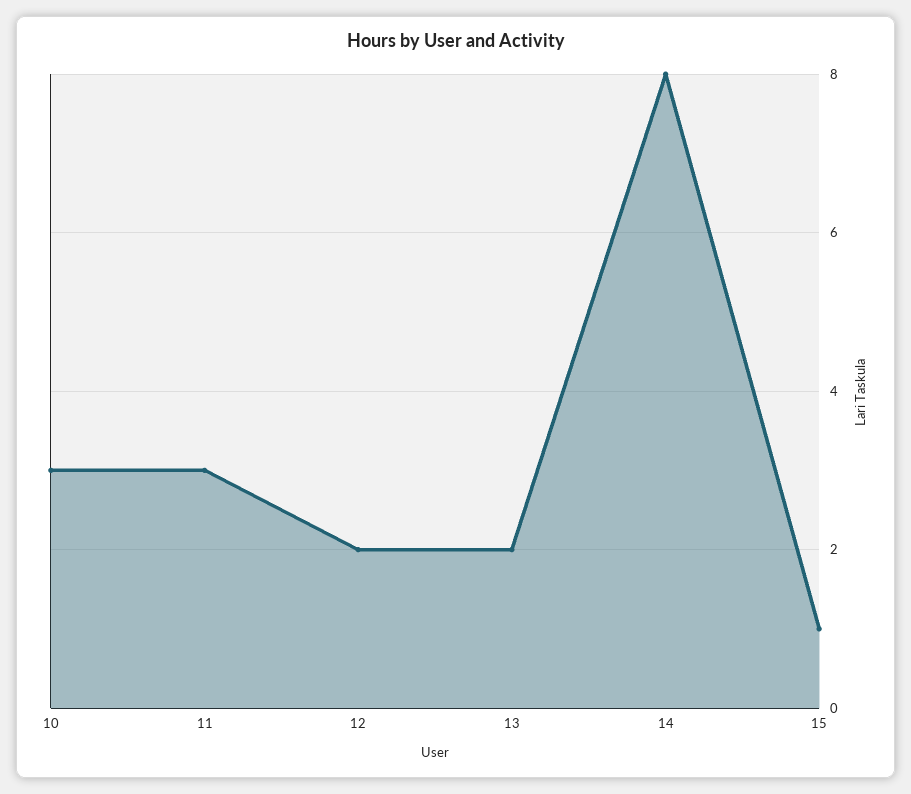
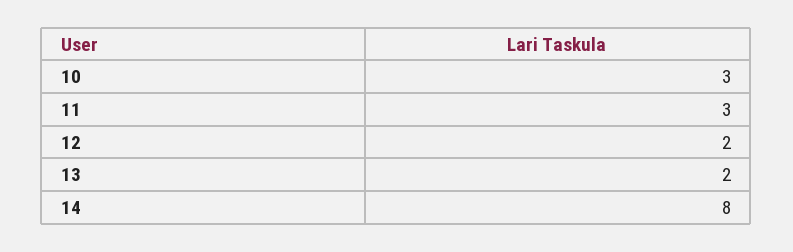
  {
    "10": 3,
    "11": 3,
    "12": 2,
    "13": 2,
-   "14": 8,
+   "14": 8
-   "15": 1
  }

